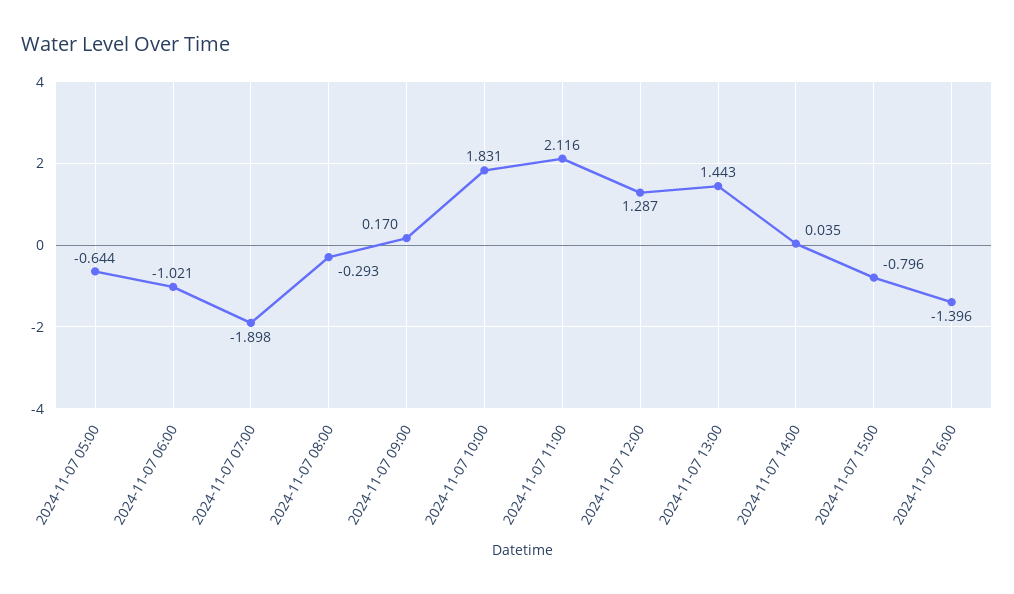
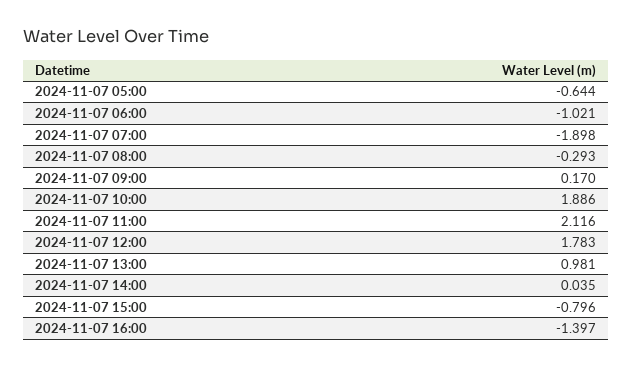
  {
    "2024-11-07 05:00": -0.644,
    "2024-11-07 06:00": -1.021,
    "2024-11-07 07:00": -1.898,
    "2024-11-07 08:00": -0.293,
    "2024-11-07 09:00": 0.17,
-   "2024-11-07 10:00": 1.831,
+   "2024-11-07 10:00": 1.886,
    "2024-11-07 11:00": 2.116,
-   "2024-11-07 12:00": 1.287,
+   "2024-11-07 12:00": 1.783,
-   "2024-11-07 13:00": 1.443,
+   "2024-11-07 13:00": 0.981,
    "2024-11-07 14:00": 0.035,
    "2024-11-07 15:00": -0.796,
-   "2024-11-07 16:00": -1.396
+   "2024-11-07 16:00": -1.397
  }

